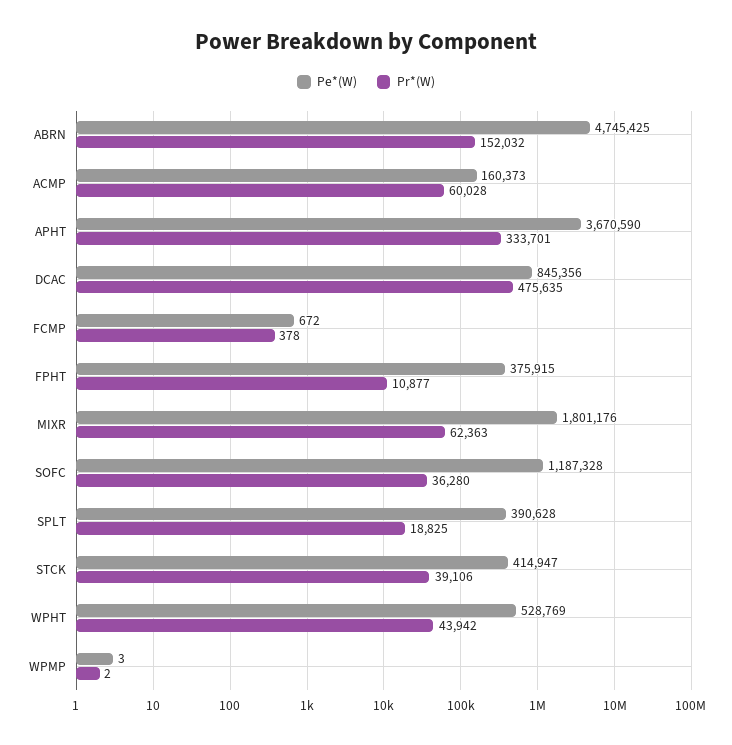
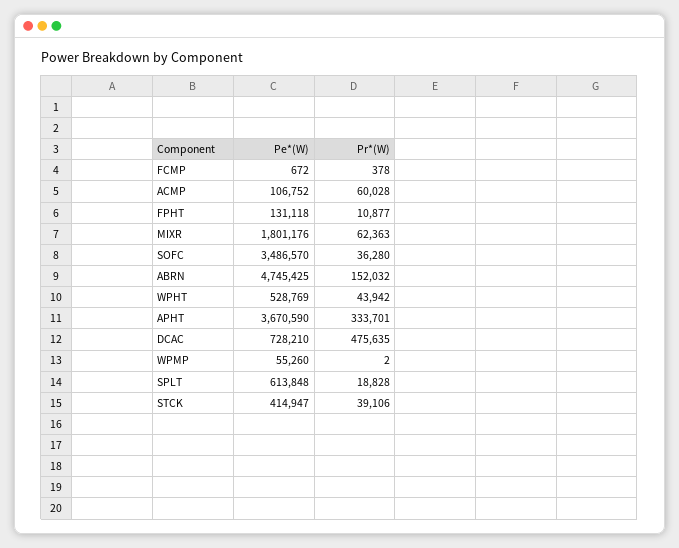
  {
    "Pe*(W)": {
      "ABRN": 4745425,
-     "ACMP": 160373,
+     "ACMP": 106752,
      "APHT": 3670590,
-     "DCAC": 845356,
+     "DCAC": 728210,
      "FCMP": 672,
-     "FPHT": 375915,
+     "FPHT": 131118,
      "MIXR": 1801176,
-     "SOFC": 1187328,
+     "SOFC": 3486570,
-     "SPLT": 390628,
+     "SPLT": 613848,
      "STCK": 414947,
      "WPHT": 528769,
-     "WPMP": 3
+     "WPMP": 55260
    },
    "Pr*(W)": {
      "ABRN": 152032,
      "ACMP": 60028,
      "APHT": 333701,
      "DCAC": 475635,
      "FCMP": 378,
      "FPHT": 10877,
      "MIXR": 62363,
      "SOFC": 36280,
-     "SPLT": 18825,
+     "SPLT": 18828,
      "STCK": 39106,
      "WPHT": 43942,
      "WPMP": 2
    }
  }

